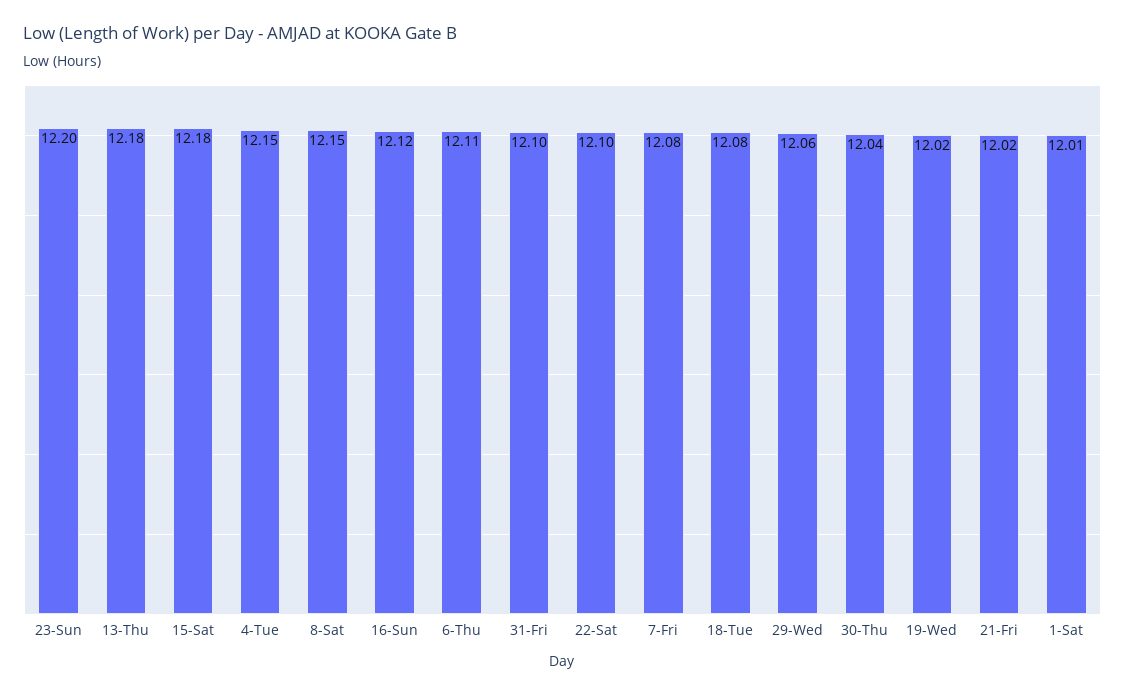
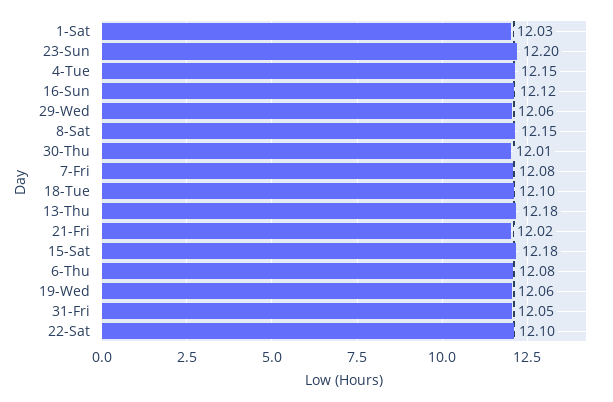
  {
    "23-Sun": 12.2,
    "13-Thu": 12.18,
    "15-Sat": 12.18,
    "4-Tue": 12.15,
    "8-Sat": 12.15,
    "16-Sun": 12.12,
-   "6-Thu": 12.11,
+   "6-Thu": 12.08,
-   "31-Fri": 12.1,
+   "31-Fri": 12.05,
    "22-Sat": 12.1,
    "7-Fri": 12.08,
-   "18-Tue": 12.08,
+   "18-Tue": 12.1,
    "29-Wed": 12.06,
-   "30-Thu": 12.04,
+   "30-Thu": 12.01,
-   "19-Wed": 12.02,
+   "19-Wed": 12.06,
    "21-Fri": 12.02,
-   "1-Sat": 12.01
+   "1-Sat": 12.03
  }

